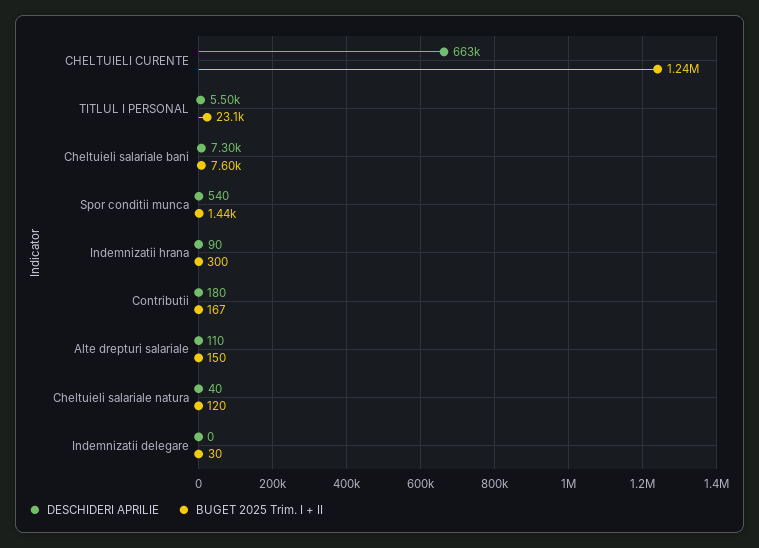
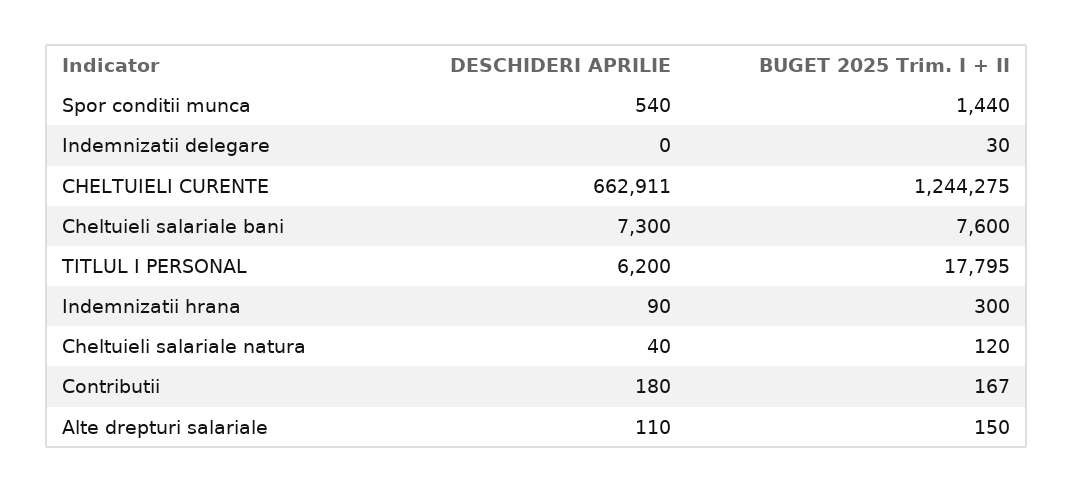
  {
    "DESCHIDERI APRILIE": {
      "CHELTUIELI CURENTE": 662911,
-     "TITLUL I PERSONAL": 5500,
+     "TITLUL I PERSONAL": 6200,
      "Cheltuieli salariale bani": 7300,
      "Spor conditii munca": 540,
      "Indemnizatii hrana": 90,
      "Contributii": 180,
      "Alte drepturi salariale": 110,
      "Cheltuieli salariale natura": 40,
      "Indemnizatii delegare": 0
    },
    "BUGET 2025 Trim. I + II": {
      "CHELTUIELI CURENTE": 1244275,
-     "TITLUL I PERSONAL": 23100,
+     "TITLUL I PERSONAL": 17795,
      "Cheltuieli salariale bani": 7600,
      "Spor conditii munca": 1440,
      "Indemnizatii hrana": 300,
      "Contributii": 167,
      "Alte drepturi salariale": 150,
      "Cheltuieli salariale natura": 120,
      "Indemnizatii delegare": 30
    }
  }

